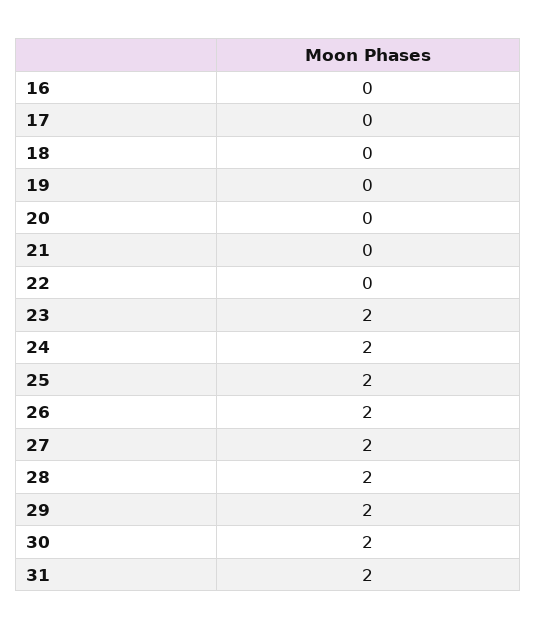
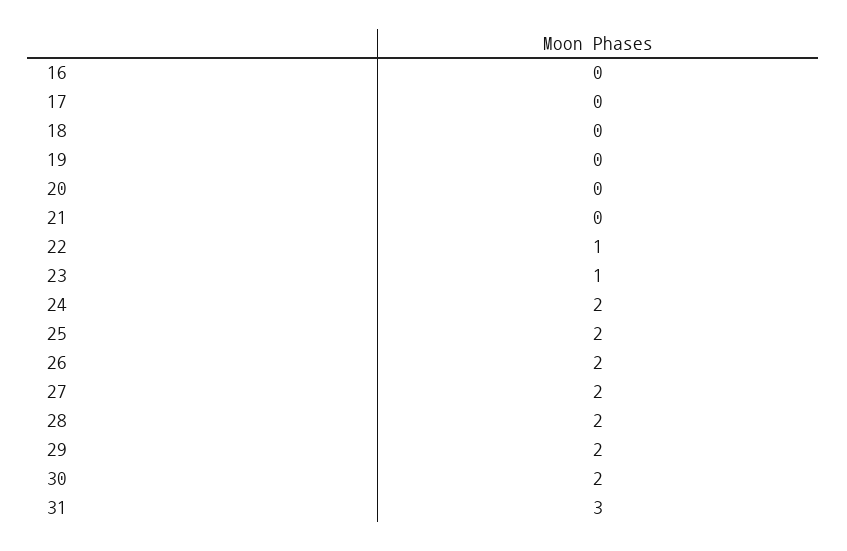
  {
    "16": 0,
    "17": 0,
    "18": 0,
    "19": 0,
    "20": 0,
    "21": 0,
-   "22": 0,
+   "22": 1,
-   "23": 2,
+   "23": 1,
    "24": 2,
    "25": 2,
    "26": 2,
    "27": 2,
    "28": 2,
    "29": 2,
    "30": 2,
-   "31": 2
+   "31": 3
  }

